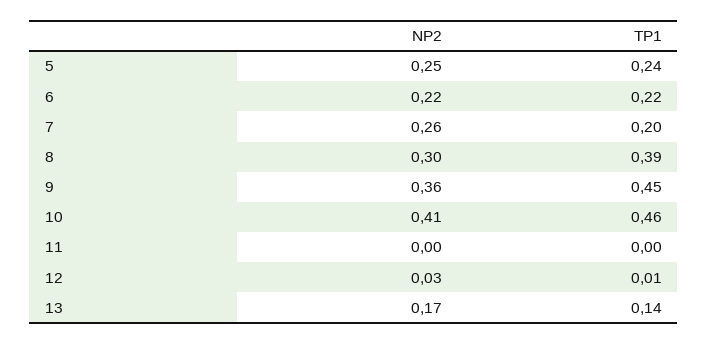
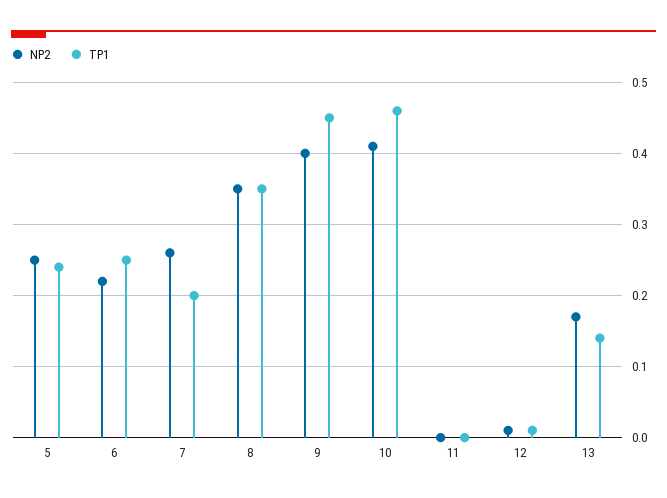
  {
    "NP2": {
      "5": 0.25,
      "6": 0.22,
      "7": 0.26,
-     "8": 0.3,
+     "8": 0.35,
-     "9": 0.36,
+     "9": 0.4,
      "10": 0.41,
      "11": 0,
-     "12": 0.03,
+     "12": 0.01,
      "13": 0.17
    },
    "TP1": {
      "5": 0.24,
-     "6": 0.22,
+     "6": 0.25,
      "7": 0.2,
-     "8": 0.39,
+     "8": 0.35,
      "9": 0.45,
      "10": 0.46,
      "11": 0,
      "12": 0.01,
      "13": 0.14
    }
  }

